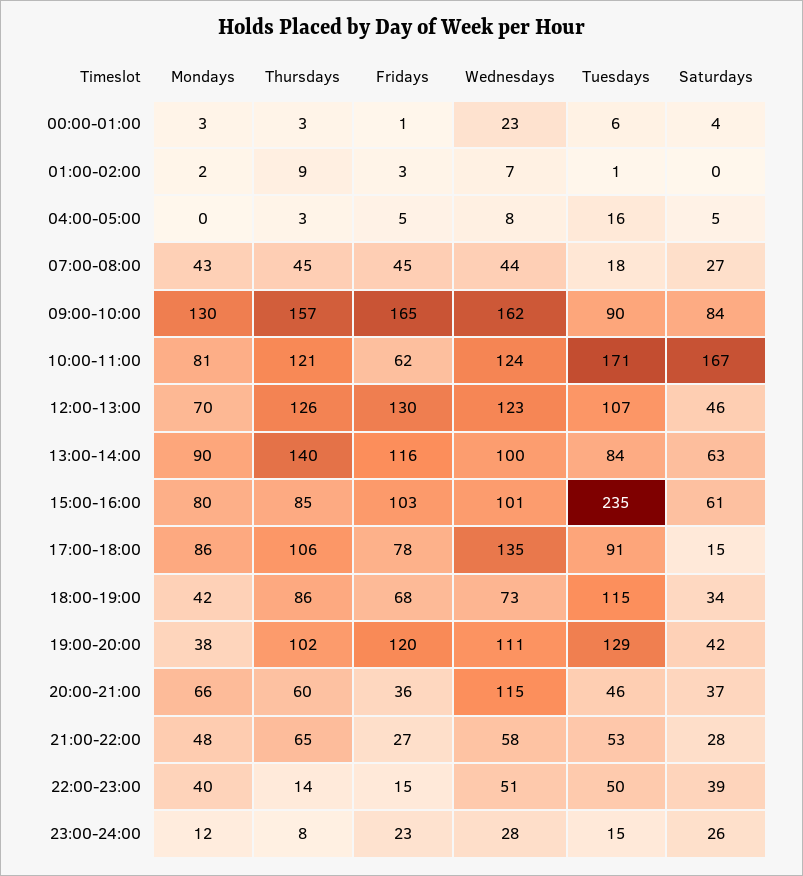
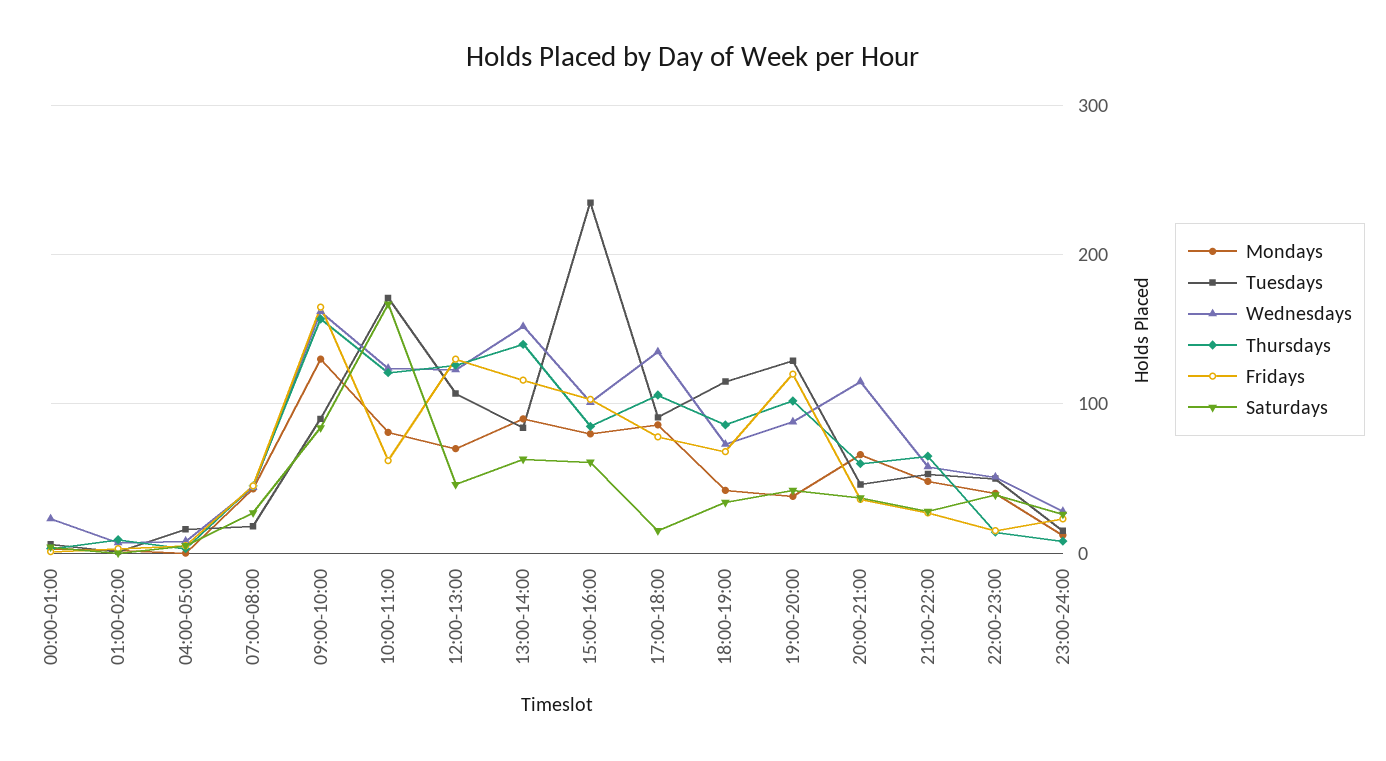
  {
    "Mondays": {
      "00:00-01:00": 3,
      "01:00-02:00": 2,
      "04:00-05:00": 0,
      "07:00-08:00": 43,
      "09:00-10:00": 130,
      "10:00-11:00": 81,
      "12:00-13:00": 70,
      "13:00-14:00": 90,
      "15:00-16:00": 80,
      "17:00-18:00": 86,
      "18:00-19:00": 42,
      "19:00-20:00": 38,
      "20:00-21:00": 66,
      "21:00-22:00": 48,
      "22:00-23:00": 40,
      "23:00-24:00": 12
    },
    "Thursdays": {
      "00:00-01:00": 3,
      "01:00-02:00": 9,
      "04:00-05:00": 3,
      "07:00-08:00": 45,
      "09:00-10:00": 157,
      "10:00-11:00": 121,
      "12:00-13:00": 126,
      "13:00-14:00": 140,
      "15:00-16:00": 85,
      "17:00-18:00": 106,
      "18:00-19:00": 86,
      "19:00-20:00": 102,
      "20:00-21:00": 60,
      "21:00-22:00": 65,
      "22:00-23:00": 14,
      "23:00-24:00": 8
    },
    "Fridays": {
      "00:00-01:00": 1,
      "01:00-02:00": 3,
      "04:00-05:00": 5,
      "07:00-08:00": 45,
      "09:00-10:00": 165,
      "10:00-11:00": 62,
      "12:00-13:00": 130,
      "13:00-14:00": 116,
      "15:00-16:00": 103,
      "17:00-18:00": 78,
      "18:00-19:00": 68,
      "19:00-20:00": 120,
      "20:00-21:00": 36,
      "21:00-22:00": 27,
      "22:00-23:00": 15,
      "23:00-24:00": 23
    },
    "Wednesdays": {
      "00:00-01:00": 23,
      "01:00-02:00": 7,
      "04:00-05:00": 8,
      "07:00-08:00": 44,
      "09:00-10:00": 162,
      "10:00-11:00": 124,
      "12:00-13:00": 123,
-     "13:00-14:00": 100,
+     "13:00-14:00": 150,
      "15:00-16:00": 101,
      "17:00-18:00": 135,
      "18:00-19:00": 73,
-     "19:00-20:00": 111,
+     "19:00-20:00": 90,
      "20:00-21:00": 115,
      "21:00-22:00": 58,
      "22:00-23:00": 51,
      "23:00-24:00": 28
    },
    "Tuesdays": {
      "00:00-01:00": 6,
      "01:00-02:00": 1,
      "04:00-05:00": 16,
      "07:00-08:00": 18,
      "09:00-10:00": 90,
      "10:00-11:00": 171,
      "12:00-13:00": 107,
      "13:00-14:00": 84,
      "15:00-16:00": 235,
      "17:00-18:00": 91,
      "18:00-19:00": 115,
      "19:00-20:00": 129,
      "20:00-21:00": 46,
      "21:00-22:00": 53,
      "22:00-23:00": 50,
      "23:00-24:00": 15
    },
    "Saturdays": {
      "00:00-01:00": 4,
      "01:00-02:00": 0,
      "04:00-05:00": 5,
      "07:00-08:00": 27,
      "09:00-10:00": 84,
      "10:00-11:00": 167,
      "12:00-13:00": 46,
      "13:00-14:00": 63,
      "15:00-16:00": 61,
      "17:00-18:00": 15,
      "18:00-19:00": 34,
      "19:00-20:00": 42,
      "20:00-21:00": 37,
      "21:00-22:00": 28,
      "22:00-23:00": 39,
      "23:00-24:00": 26
    }
  }

